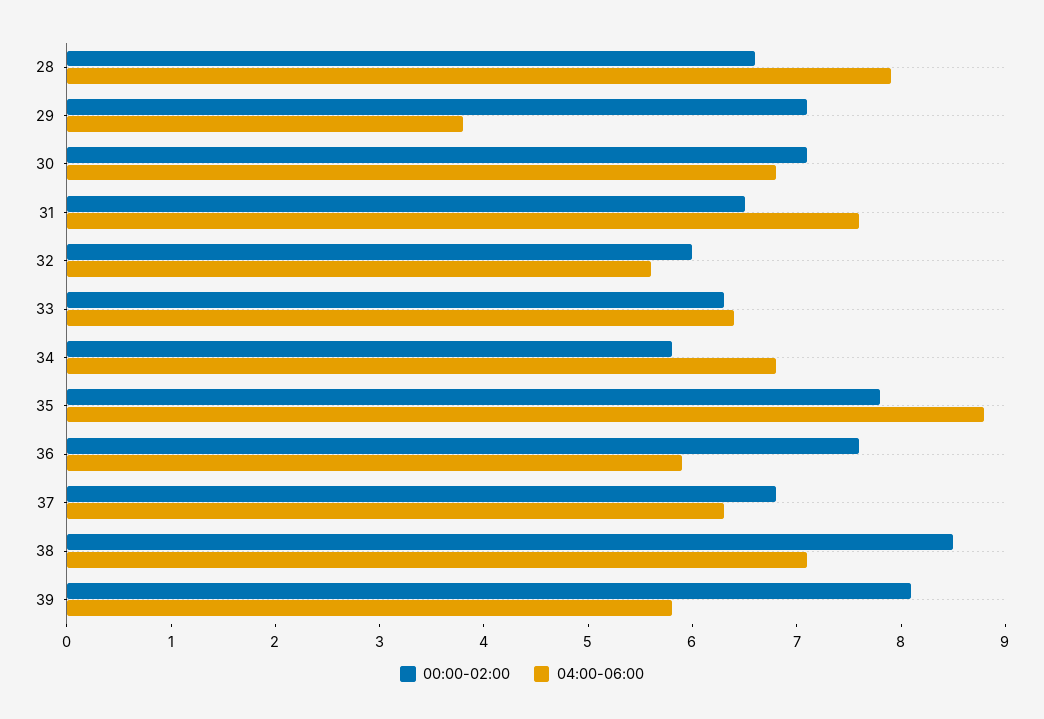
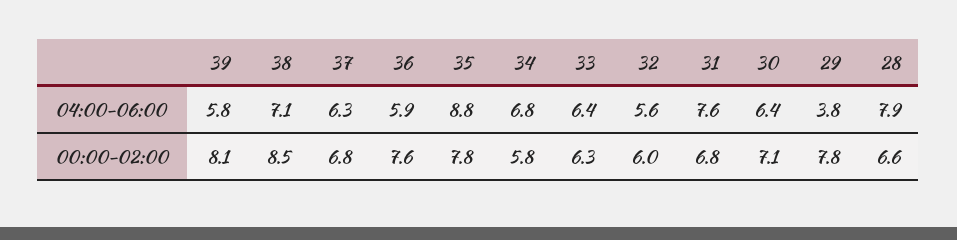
  {
    "00:00-02:00": {
      "28": 6.6,
-     "29": 7.1,
+     "29": 7.8,
      "30": 7.1,
-     "31": 6.5,
+     "31": 6.8,
      "32": 6,
      "33": 6.3,
      "34": 5.8,
      "35": 7.8,
      "36": 7.6,
      "37": 6.8,
      "38": 8.5,
      "39": 8.1
    },
    "04:00-06:00": {
      "28": 7.9,
      "29": 3.8,
-     "30": 6.8,
+     "30": 6.4,
      "31": 7.6,
      "32": 5.6,
      "33": 6.4,
      "34": 6.8,
      "35": 8.8,
      "36": 5.9,
      "37": 6.3,
      "38": 7.1,
      "39": 5.8
    }
  }

